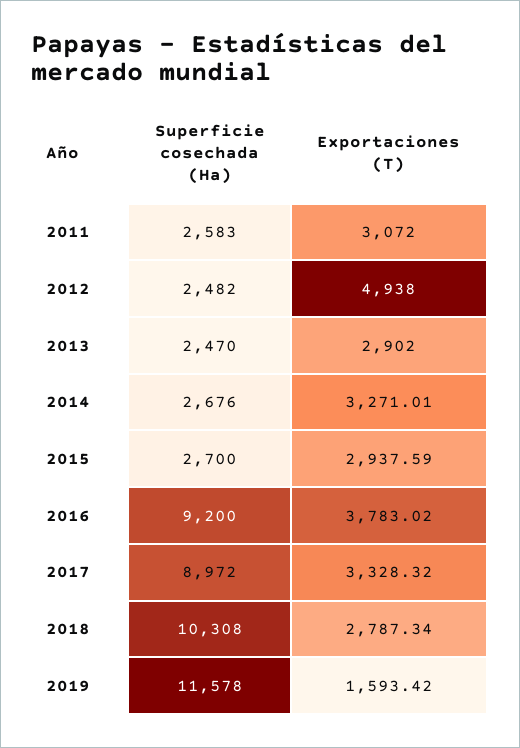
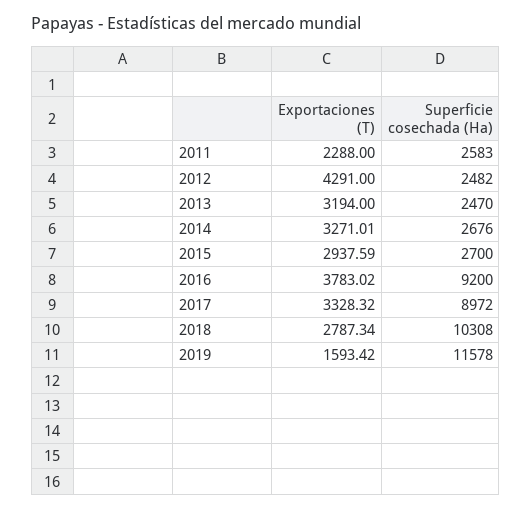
  {
    "Superficie cosechada (Ha)": {
      "2011": 2583,
      "2012": 2482,
      "2013": 2470,
      "2014": 2676,
      "2015": 2700,
      "2016": 9200,
      "2017": 8972,
      "2018": 10308,
      "2019": 11578
    },
    "Exportaciones (T)": {
-     "2011": 3072,
+     "2011": 2288,
-     "2012": 4938,
+     "2012": 4291,
-     "2013": 2902,
+     "2013": 3194,
      "2014": 3271.01,
      "2015": 2937.59,
      "2016": 3783.02,
      "2017": 3328.32,
      "2018": 2787.34,
      "2019": 1593.42
    }
  }

